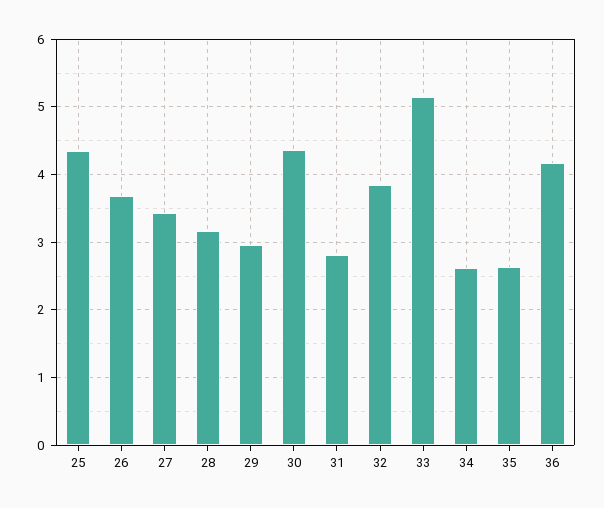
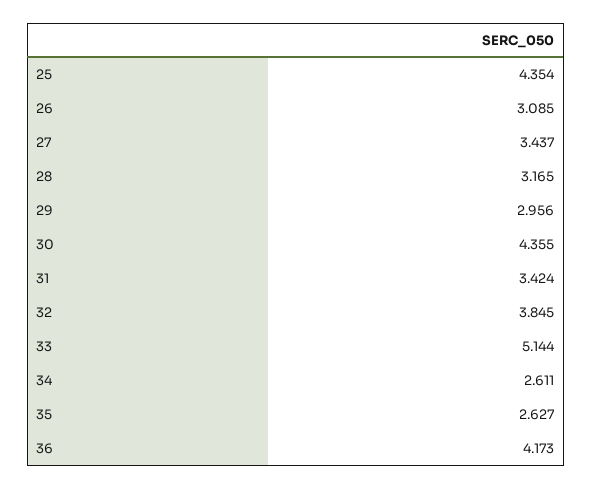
  {
    "25": 4.354,
-   "26": 3.7,
+   "26": 3.085,
    "27": 3.437,
    "28": 3.165,
    "29": 2.956,
    "30": 4.355,
-   "31": 2.8,
+   "31": 3.424,
    "32": 3.845,
    "33": 5.144,
    "34": 2.611,
    "35": 2.627,
    "36": 4.173
  }

